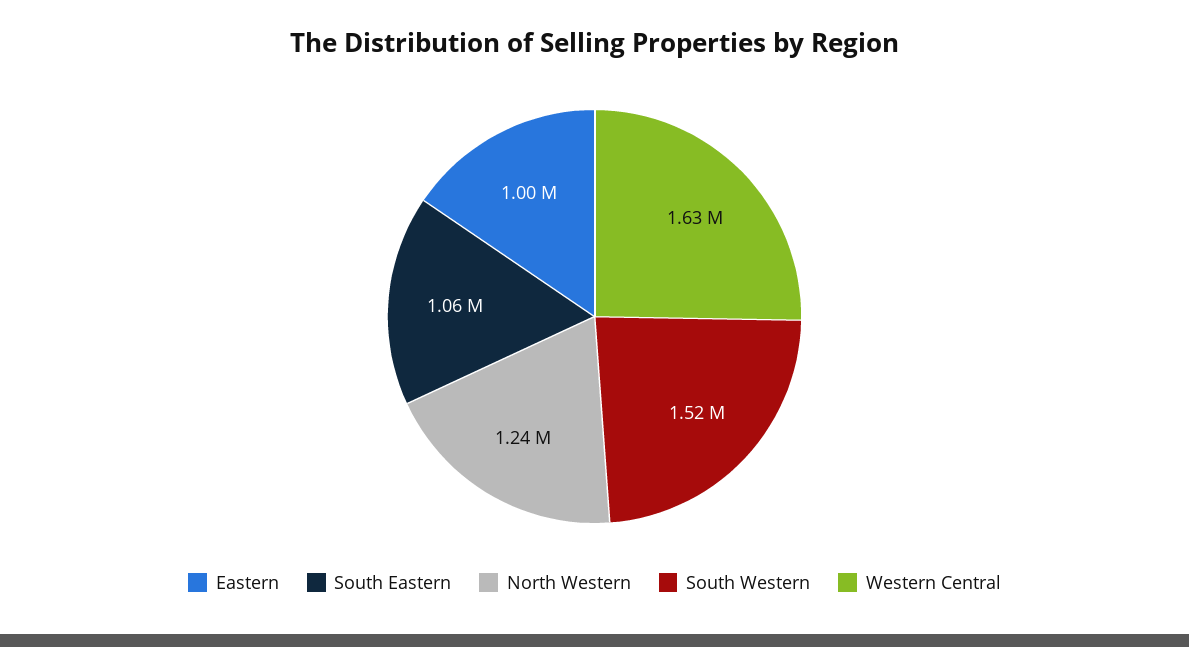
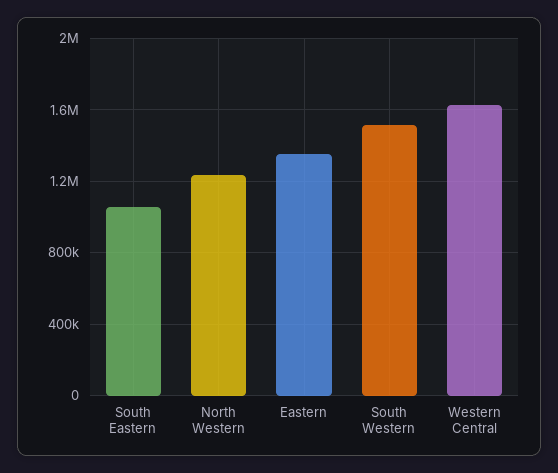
  {
-   "Eastern": 1000000,
+   "Eastern": 1350000,
    "South Eastern": 1060000,
    "North Western": 1240000,
    "South Western": 1520000,
    "Western Central": 1630000
  }

